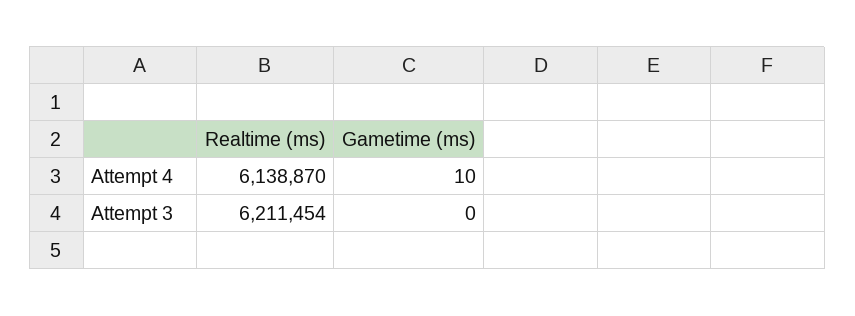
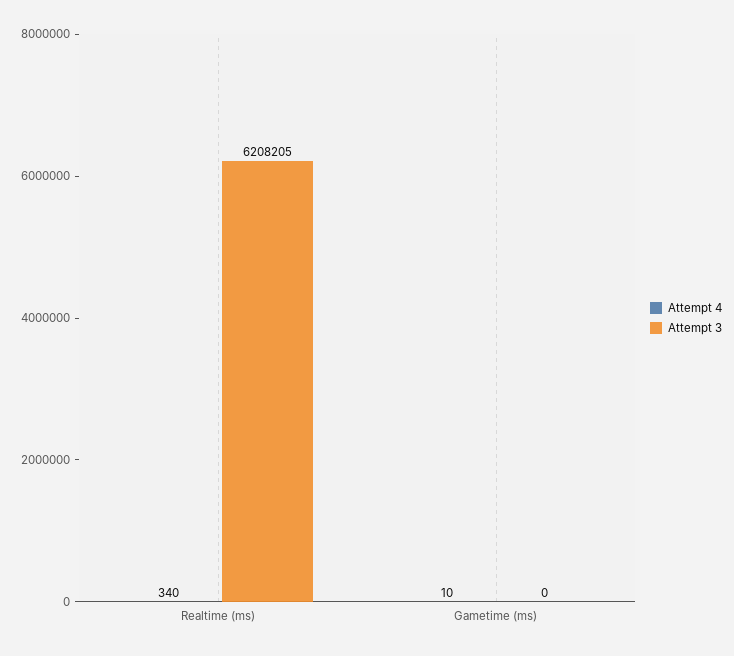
  {
    "Attempt 4": {
-     "Realtime (ms)": 6138870,
+     "Realtime (ms)": 340,
      "Gametime (ms)": 10
    },
    "Attempt 3": {
-     "Realtime (ms)": 6211454,
+     "Realtime (ms)": 6208205,
      "Gametime (ms)": 0
    }
  }

